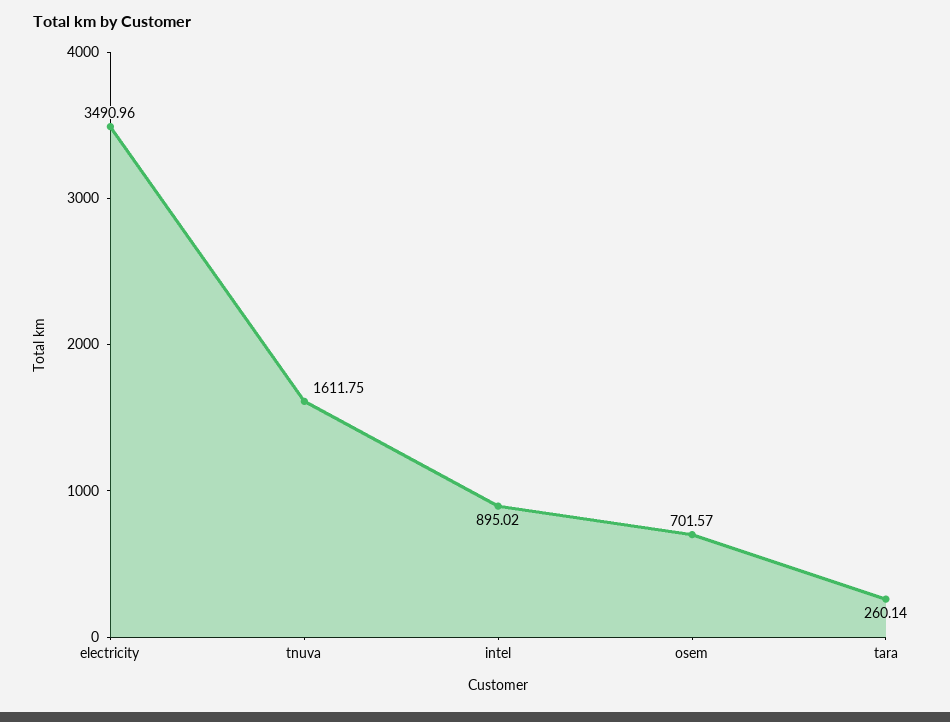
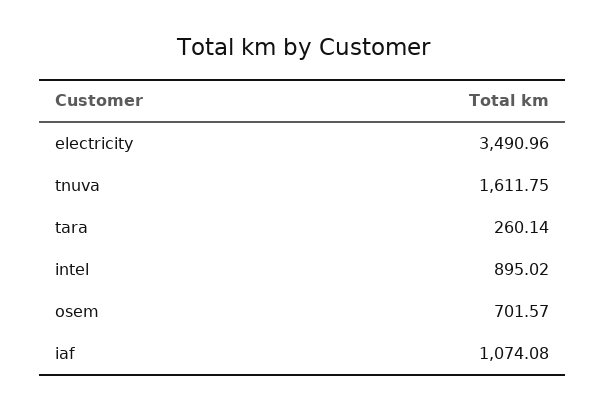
  {
    "electricity": 3490.96,
    "tnuva": 1611.75,
    "intel": 895.02,
    "osem": 701.57,
-   "tara": 260.14
+   "tara": 260.14,
+   "iaf": 1074.08
  }

